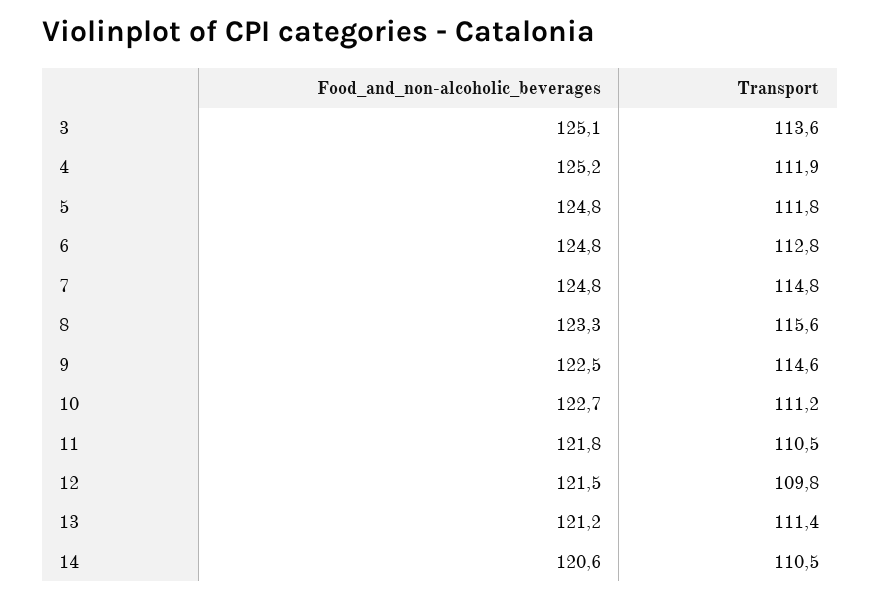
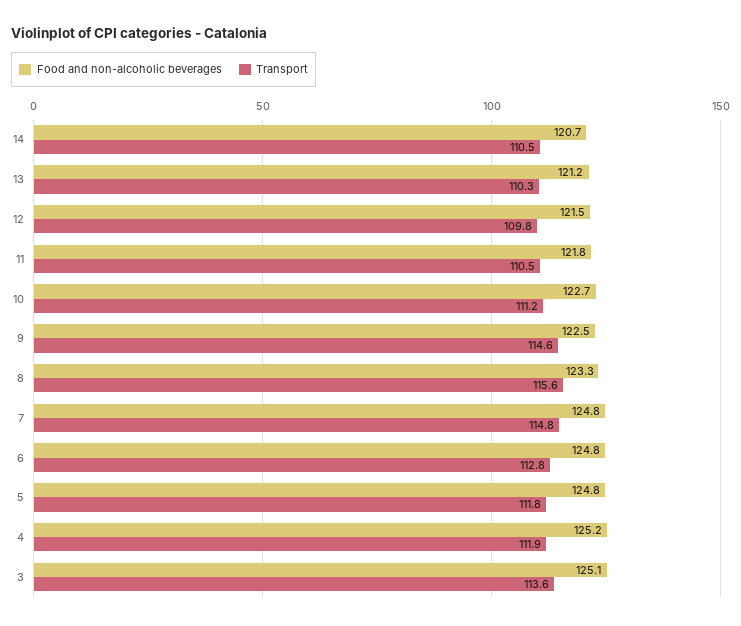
  {
    "Food_and_non-alcoholic_beverages": {
      "3": 125.1,
      "4": 125.2,
      "5": 124.8,
      "6": 124.8,
      "7": 124.8,
      "8": 123.3,
      "9": 122.5,
      "10": 122.7,
      "11": 121.8,
      "12": 121.5,
      "13": 121.2,
-     "14": 120.6
+     "14": 120.7
    },
    "Transport": {
      "3": 113.6,
      "4": 111.9,
      "5": 111.8,
      "6": 112.8,
      "7": 114.8,
      "8": 115.6,
      "9": 114.6,
      "10": 111.2,
      "11": 110.5,
      "12": 109.8,
-     "13": 111.4,
+     "13": 110.3,
      "14": 110.5
    }
  }

